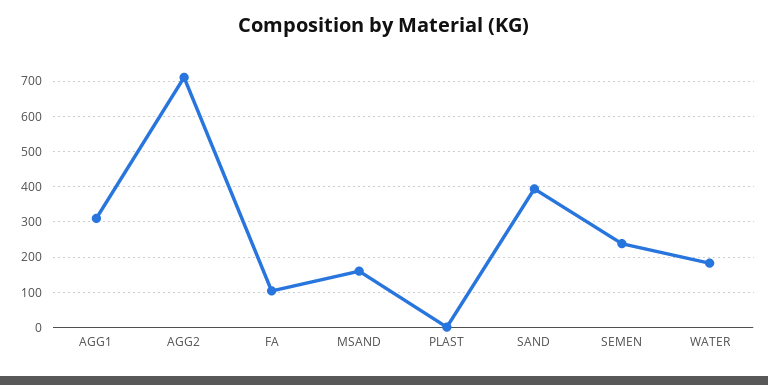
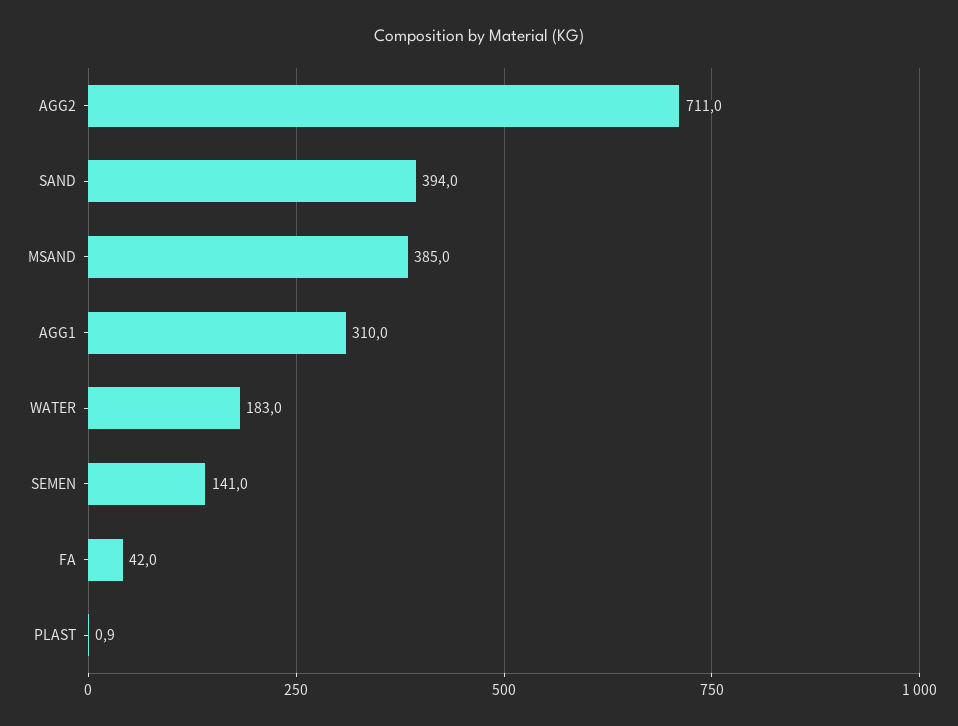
  {
    "AGG1": 310,
    "AGG2": 711,
-   "FA": 100,
+   "FA": 42,
-   "MSAND": 160,
+   "MSAND": 385,
    "PLAST": 0.9,
    "SAND": 394,
-   "SEMEN": 240,
+   "SEMEN": 141,
    "WATER": 183
  }

